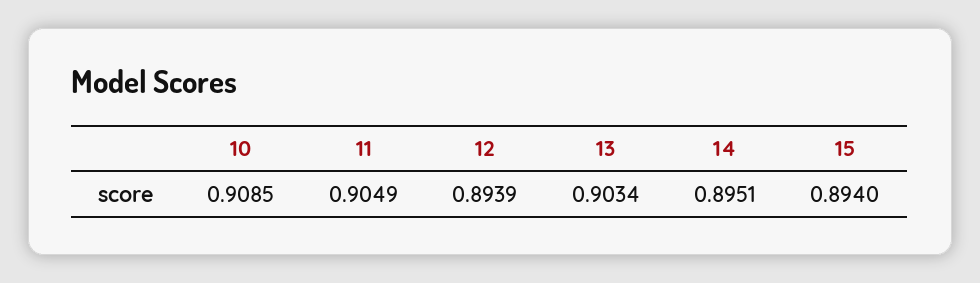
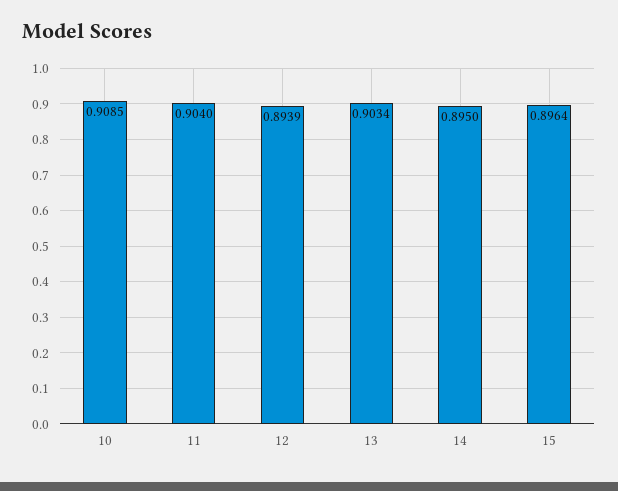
  {
    "10": 0.9085,
-   "11": 0.9049,
+   "11": 0.904,
    "12": 0.8939,
    "13": 0.9034,
-   "14": 0.8951,
+   "14": 0.895,
-   "15": 0.894
+   "15": 0.8964
  }

